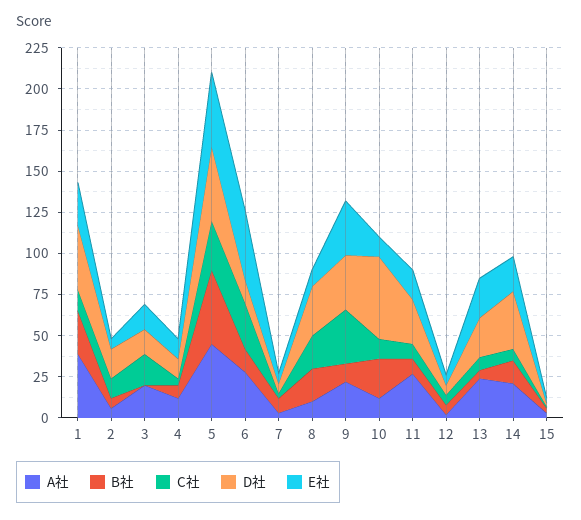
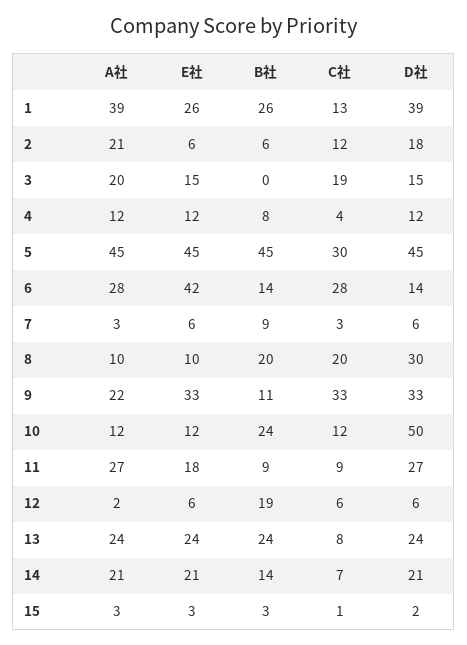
  {
    "A社": {
      "1": 39,
-     "2": 5,
+     "2": 21,
      "3": 20,
      "4": 12,
      "5": 45,
      "6": 28,
      "7": 3,
      "8": 10,
      "9": 22,
      "10": 12,
      "11": 27,
      "12": 2,
      "13": 24,
      "14": 21,
      "15": 3
    },
    "B社": {
      "1": 26,
      "2": 6,
      "3": 0,
      "4": 8,
      "5": 45,
      "6": 14,
      "7": 9,
      "8": 20,
      "9": 11,
      "10": 24,
      "11": 9,
-     "12": 5,
+     "12": 19,
-     "13": 5,
+     "13": 24,
      "14": 14,
      "15": 3
    },
    "C社": {
      "1": 13,
      "2": 12,
      "3": 19,
      "4": 4,
      "5": 30,
      "6": 28,
      "7": 3,
      "8": 20,
      "9": 33,
      "10": 12,
      "11": 9,
      "12": 6,
      "13": 8,
      "14": 7,
      "15": 1
    },
    "D社": {
      "1": 39,
      "2": 18,
      "3": 15,
      "4": 12,
      "5": 45,
      "6": 14,
      "7": 6,
      "8": 30,
      "9": 33,
      "10": 50,
      "11": 27,
      "12": 6,
      "13": 24,
-     "14": 35,
+     "14": 21,
      "15": 2
    },
    "E社": {
      "1": 26,
      "2": 6,
      "3": 15,
      "4": 12,
      "5": 45,
      "6": 42,
      "7": 6,
      "8": 10,
      "9": 33,
      "10": 12,
      "11": 18,
      "12": 6,
      "13": 24,
      "14": 21,
      "15": 3
    }
  }

